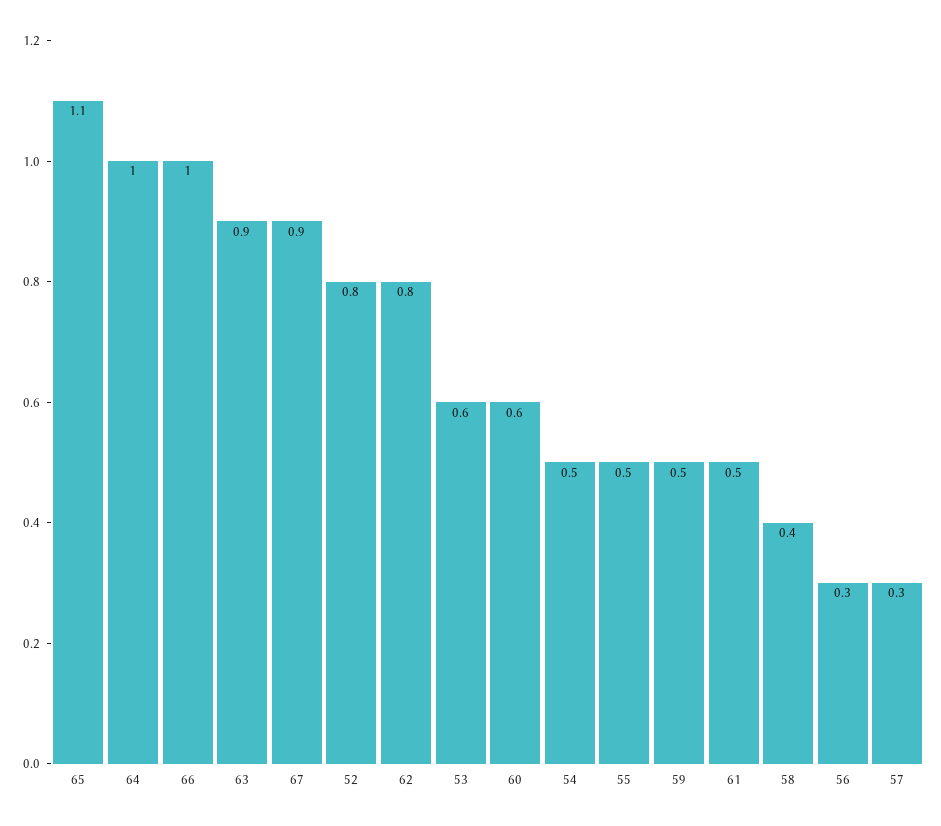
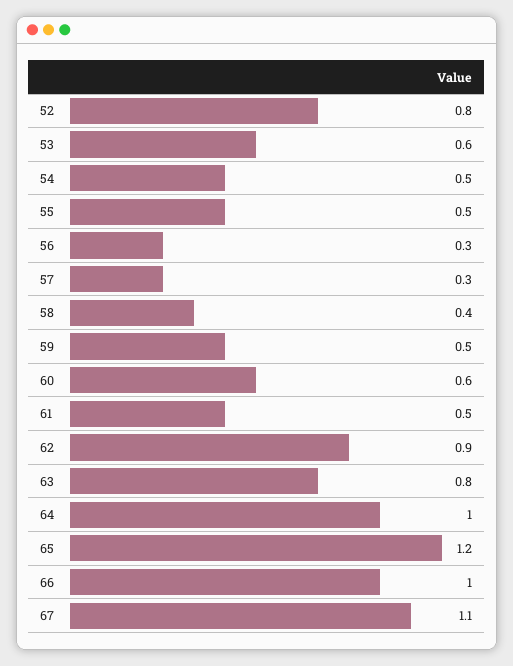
  {
-   "65": 1.1,
+   "65": 1.2,
    "64": 1,
    "66": 1,
-   "63": 0.9,
+   "63": 0.8,
-   "67": 0.9,
+   "67": 1.1,
    "52": 0.8,
-   "62": 0.8,
+   "62": 0.9,
    "53": 0.6,
    "60": 0.6,
    "54": 0.5,
    "55": 0.5,
    "59": 0.5,
    "61": 0.5,
    "58": 0.4,
    "56": 0.3,
    "57": 0.3
  }

